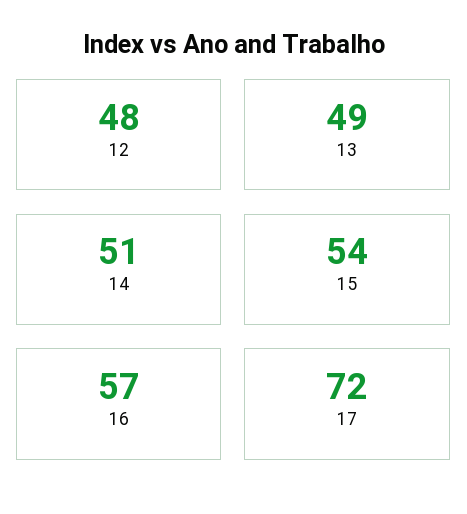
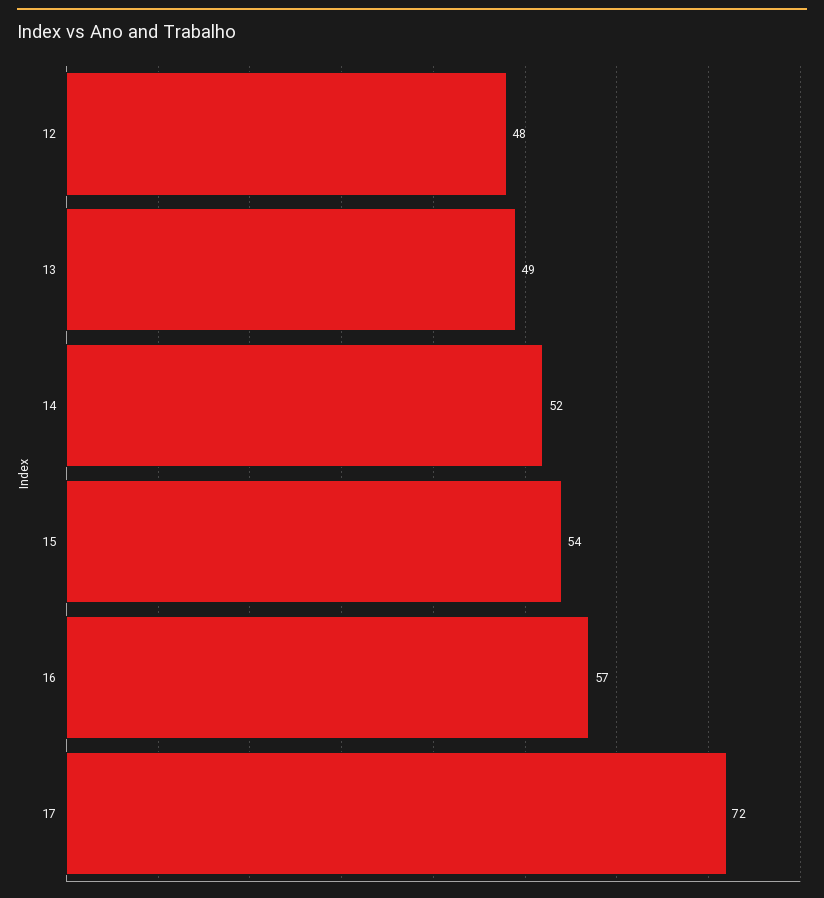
  {
    "12": 48,
    "13": 49,
-   "14": 51,
+   "14": 52,
    "15": 54,
    "16": 57,
    "17": 72
  }

